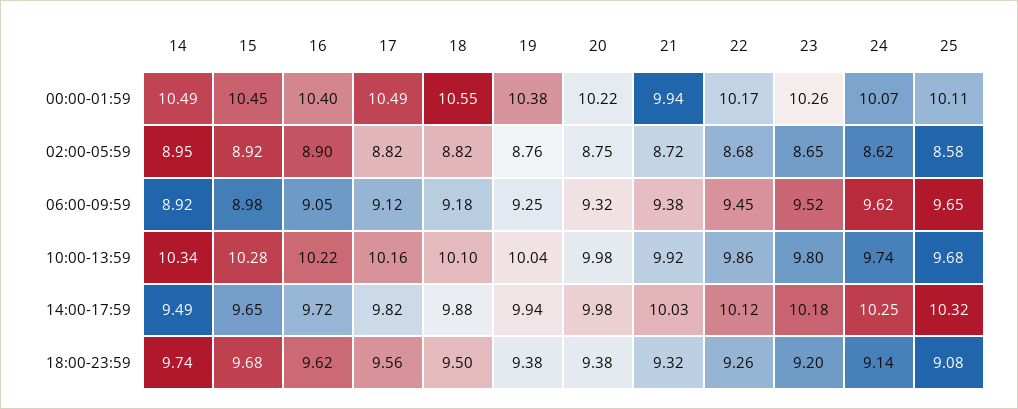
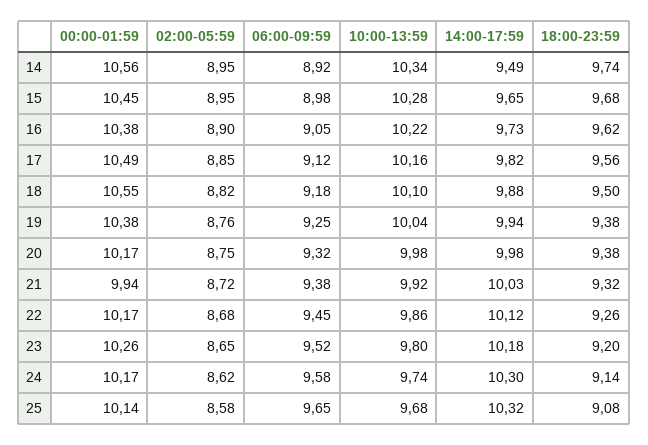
  {
    "14": {
-     "00:00-01:59": 10.49,
+     "00:00-01:59": 10.56,
      "02:00-05:59": 8.95,
      "06:00-09:59": 8.92,
      "10:00-13:59": 10.34,
      "14:00-17:59": 9.49,
      "18:00-23:59": 9.74
    },
    "15": {
      "00:00-01:59": 10.45,
-     "02:00-05:59": 8.92,
+     "02:00-05:59": 8.95,
      "06:00-09:59": 8.98,
      "10:00-13:59": 10.28,
      "14:00-17:59": 9.65,
      "18:00-23:59": 9.68
    },
    "16": {
-     "00:00-01:59": 10.4,
+     "00:00-01:59": 10.38,
      "02:00-05:59": 8.9,
      "06:00-09:59": 9.05,
      "10:00-13:59": 10.22,
-     "14:00-17:59": 9.72,
+     "14:00-17:59": 9.73,
      "18:00-23:59": 9.62
    },
    "17": {
      "00:00-01:59": 10.49,
-     "02:00-05:59": 8.82,
+     "02:00-05:59": 8.85,
      "06:00-09:59": 9.12,
      "10:00-13:59": 10.16,
      "14:00-17:59": 9.82,
      "18:00-23:59": 9.56
    },
    "18": {
      "00:00-01:59": 10.55,
      "02:00-05:59": 8.82,
      "06:00-09:59": 9.18,
      "10:00-13:59": 10.1,
      "14:00-17:59": 9.88,
      "18:00-23:59": 9.5
    },
    "19": {
      "00:00-01:59": 10.38,
      "02:00-05:59": 8.76,
      "06:00-09:59": 9.25,
      "10:00-13:59": 10.04,
      "14:00-17:59": 9.94,
      "18:00-23:59": 9.38
    },
    "20": {
-     "00:00-01:59": 10.22,
+     "00:00-01:59": 10.17,
      "02:00-05:59": 8.75,
      "06:00-09:59": 9.32,
      "10:00-13:59": 9.98,
      "14:00-17:59": 9.98,
      "18:00-23:59": 9.38
    },
    "21": {
      "00:00-01:59": 9.94,
      "02:00-05:59": 8.72,
      "06:00-09:59": 9.38,
      "10:00-13:59": 9.92,
      "14:00-17:59": 10.03,
      "18:00-23:59": 9.32
    },
    "22": {
      "00:00-01:59": 10.17,
      "02:00-05:59": 8.68,
      "06:00-09:59": 9.45,
      "10:00-13:59": 9.86,
      "14:00-17:59": 10.12,
      "18:00-23:59": 9.26
    },
    "23": {
      "00:00-01:59": 10.26,
      "02:00-05:59": 8.65,
      "06:00-09:59": 9.52,
      "10:00-13:59": 9.8,
      "14:00-17:59": 10.18,
      "18:00-23:59": 9.2
    },
    "24": {
-     "00:00-01:59": 10.07,
+     "00:00-01:59": 10.17,
      "02:00-05:59": 8.62,
-     "06:00-09:59": 9.62,
+     "06:00-09:59": 9.58,
      "10:00-13:59": 9.74,
-     "14:00-17:59": 10.25,
+     "14:00-17:59": 10.3,
      "18:00-23:59": 9.14
    },
    "25": {
-     "00:00-01:59": 10.11,
+     "00:00-01:59": 10.14,
      "02:00-05:59": 8.58,
      "06:00-09:59": 9.65,
      "10:00-13:59": 9.68,
      "14:00-17:59": 10.32,
      "18:00-23:59": 9.08
    }
  }

